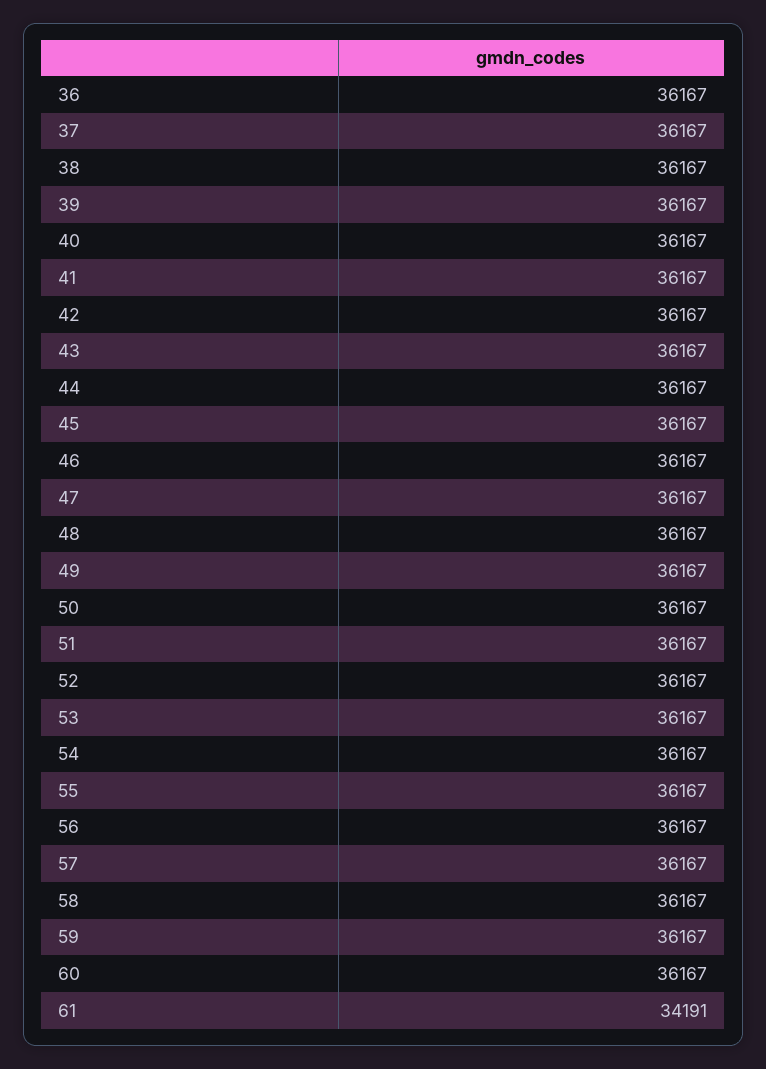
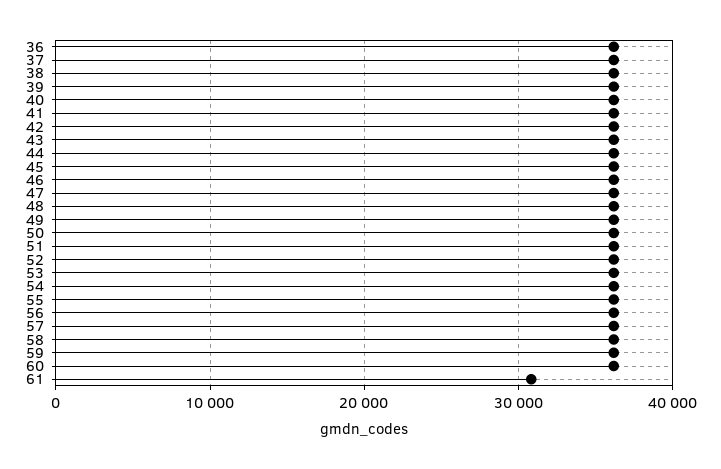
  {
    "36": 36167,
    "37": 36167,
    "38": 36167,
    "39": 36167,
    "40": 36167,
    "41": 36167,
    "42": 36167,
    "43": 36167,
    "44": 36167,
    "45": 36167,
    "46": 36167,
    "47": 36167,
    "48": 36167,
    "49": 36167,
    "50": 36167,
    "51": 36167,
    "52": 36167,
    "53": 36167,
    "54": 36167,
    "55": 36167,
    "56": 36167,
    "57": 36167,
    "58": 36167,
    "59": 36167,
    "60": 36167,
-   "61": 34191
+   "61": 31000
  }

